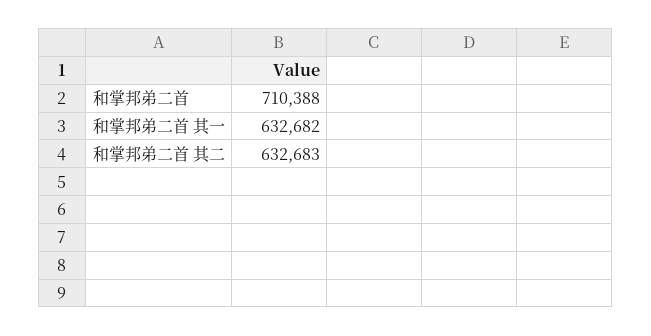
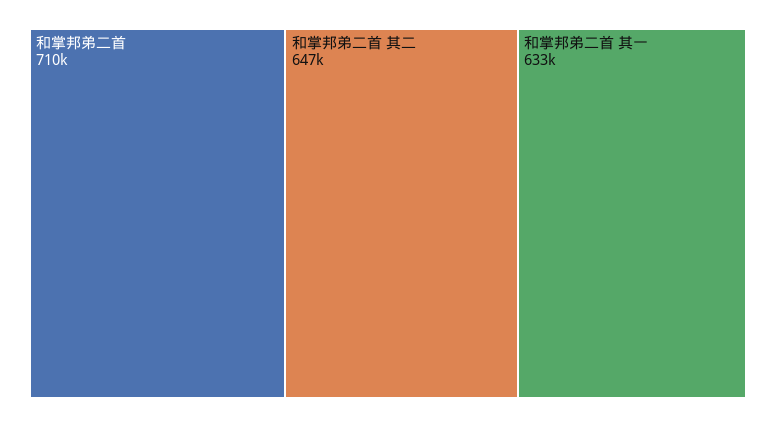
  {
    "和掌邦弟二首": 710388,
    "和掌邦弟二首 其一": 632682,
-   "和掌邦弟二首 其二": 632683
+   "和掌邦弟二首 其二": 647000
  }

